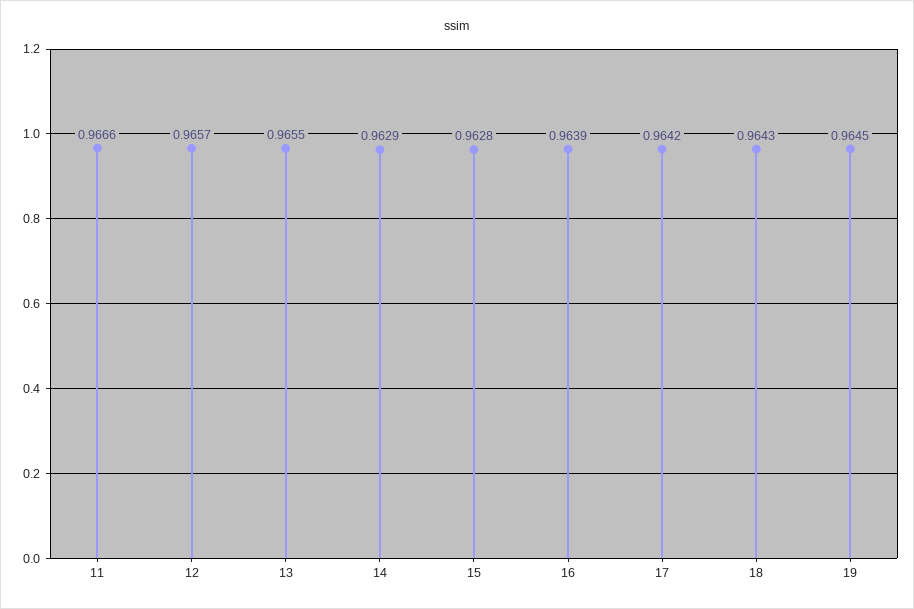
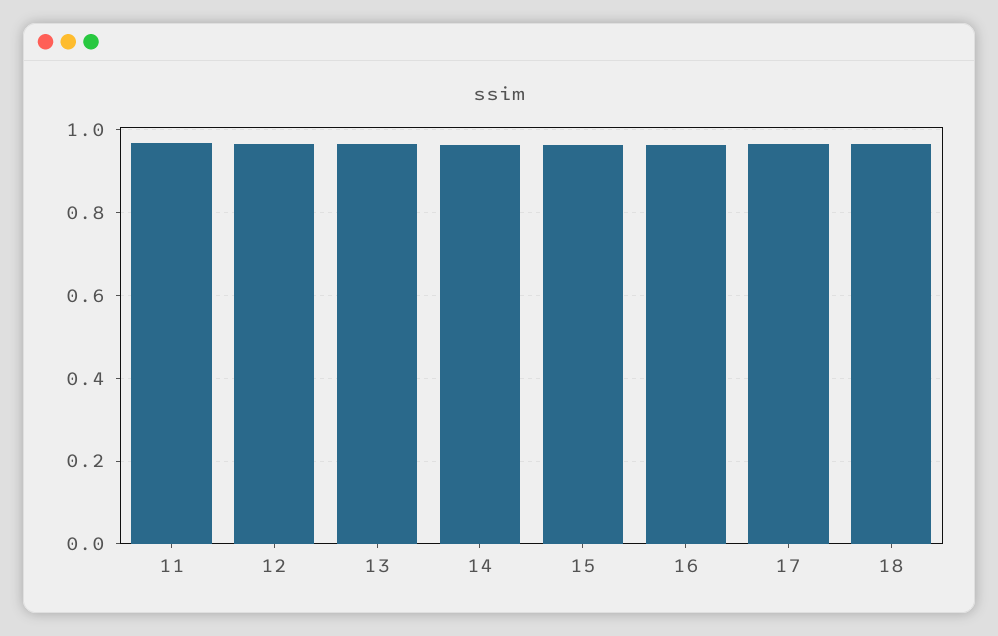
  {
    "11": 0.9666,
    "12": 0.9657,
    "13": 0.9655,
    "14": 0.9629,
    "15": 0.9628,
    "16": 0.9639,
    "17": 0.9642,
-   "18": 0.9643,
+   "18": 0.9643
-   "19": 0.9645
  }

